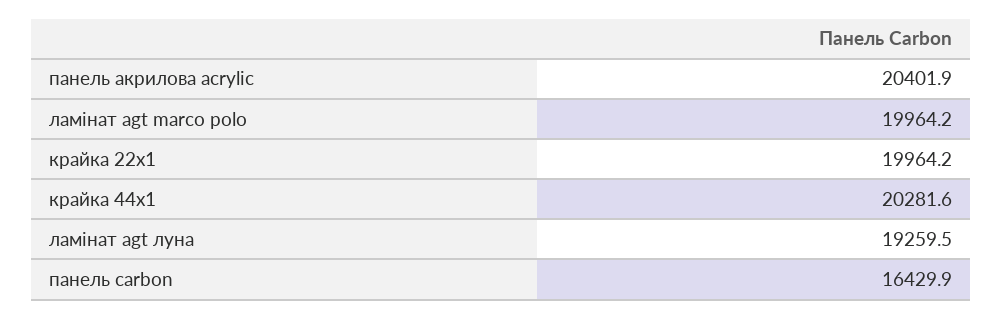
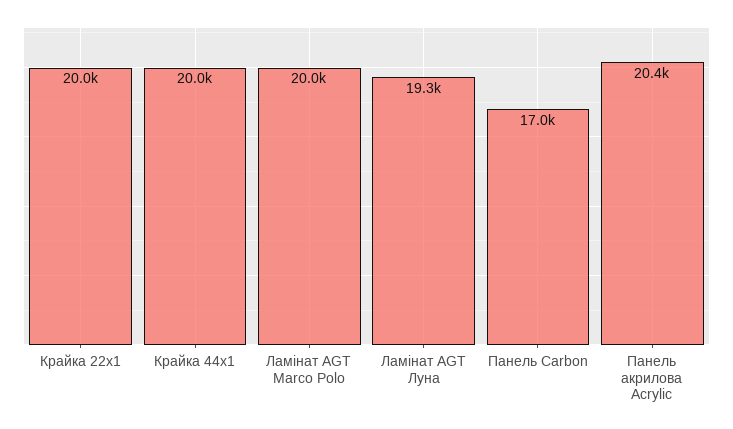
  {
    "панель акрилова acrylic": 20401.9,
    "ламінат agt marco polo": 19964.2,
    "крайка 22x1": 19964.2,
-   "крайка 44x1": 20281.6,
+   "крайка 44x1": 20000,
    "ламінат agt луна": 19259.5,
-   "панель carbon": 16429.9
+   "панель carbon": 17000
  }

